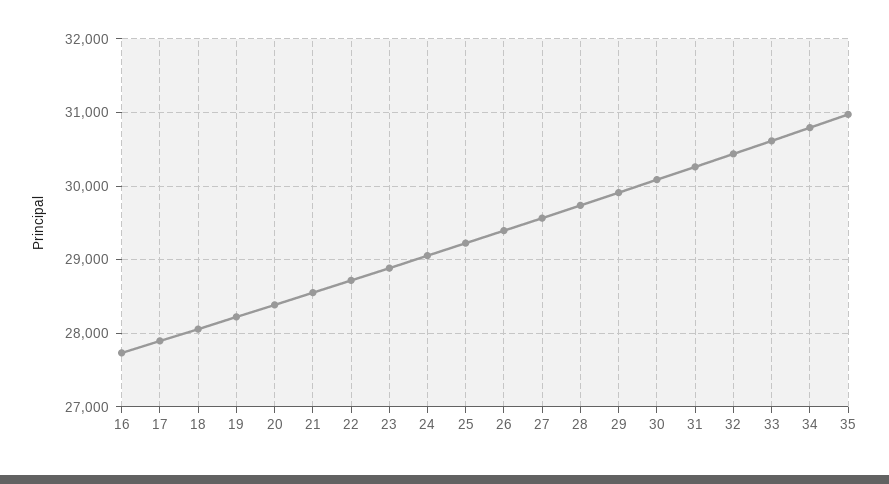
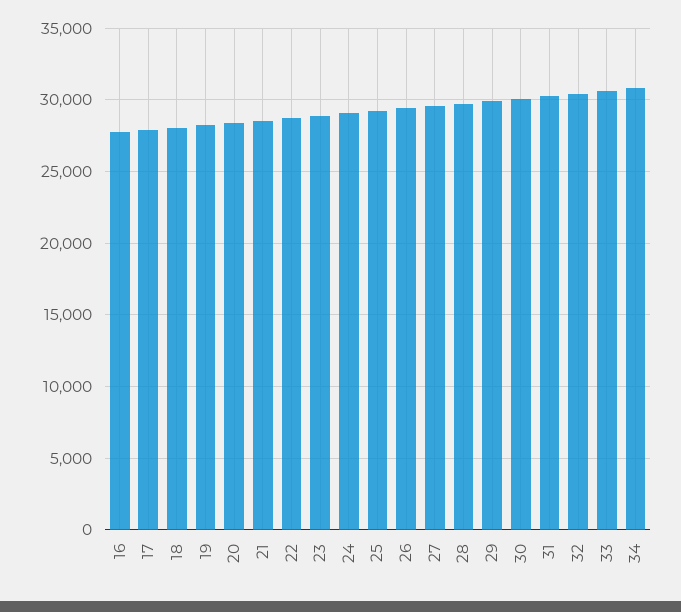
  {
    "16": 27700,
    "17": 27900,
    "18": 28100,
    "19": 28200,
    "20": 28400,
    "21": 28600,
    "22": 28700,
    "23": 28900,
    "24": 29100,
    "25": 29200,
    "26": 29400,
    "27": 29600,
    "28": 29700,
    "29": 29900,
    "30": 30100,
    "31": 30300,
    "32": 30400,
    "33": 30600,
-   "34": 30800,
+   "34": 30800
-   "35": 31000
  }

